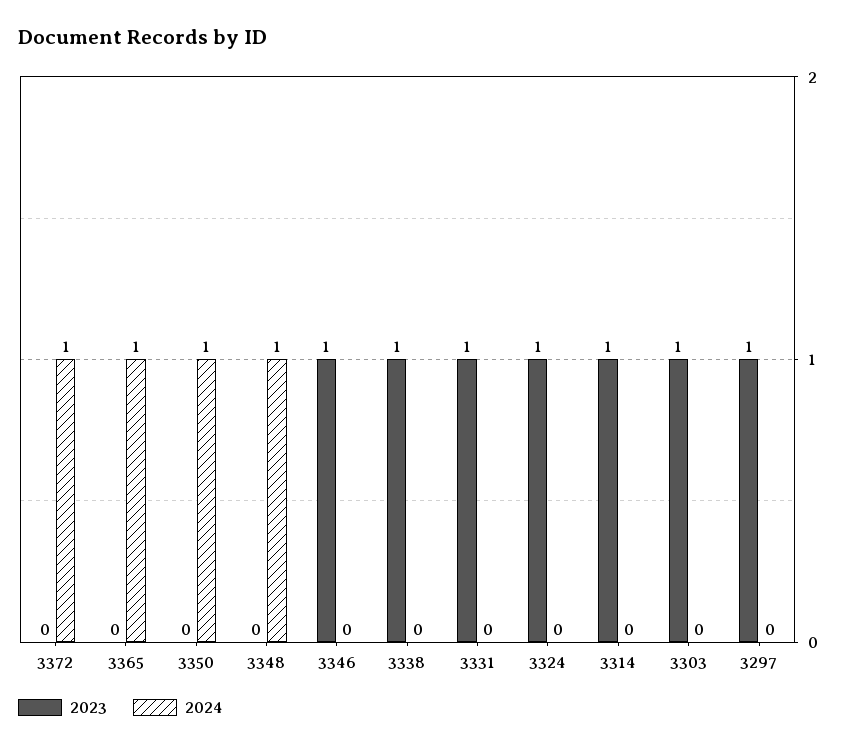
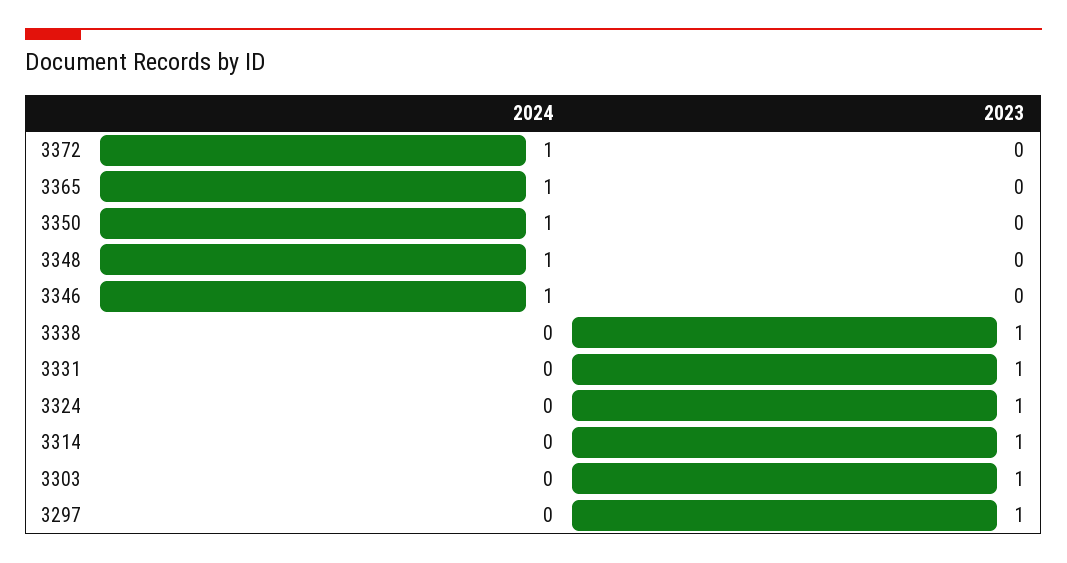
  {
    "2023": {
      "3372": 0,
      "3365": 0,
      "3350": 0,
      "3348": 0,
-     "3346": 1,
+     "3346": 0,
      "3338": 1,
      "3331": 1,
      "3324": 1,
      "3314": 1,
      "3303": 1,
      "3297": 1
    },
    "2024": {
      "3372": 1,
      "3365": 1,
      "3350": 1,
      "3348": 1,
-     "3346": 0,
+     "3346": 1,
      "3338": 0,
      "3331": 0,
      "3324": 0,
      "3314": 0,
      "3303": 0,
      "3297": 0
    }
  }

